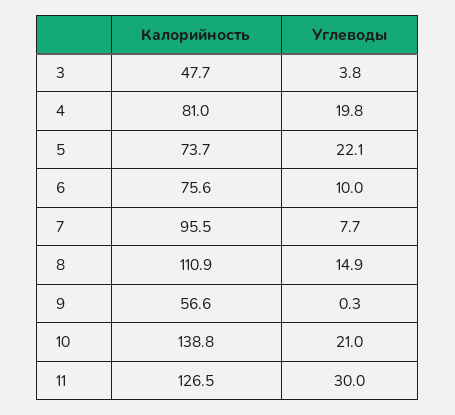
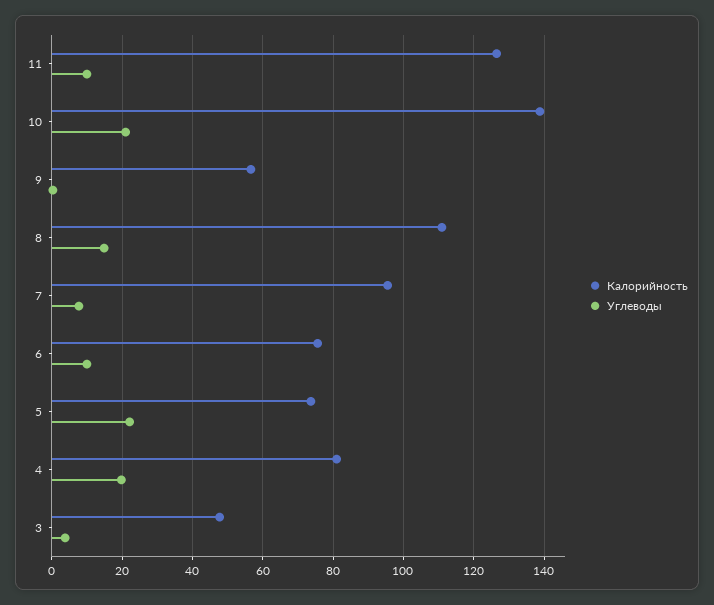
  {
    "Калорийность": {
      "3": 47.7,
      "4": 81,
      "5": 73.7,
      "6": 75.6,
      "7": 95.5,
      "8": 110.9,
      "9": 56.6,
      "10": 138.8,
      "11": 126.5
    },
    "Углеводы": {
      "3": 3.8,
      "4": 19.8,
      "5": 22.1,
      "6": 10,
      "7": 7.7,
      "8": 14.9,
      "9": 0.3,
      "10": 21,
-     "11": 30
+     "11": 10
    }
  }

